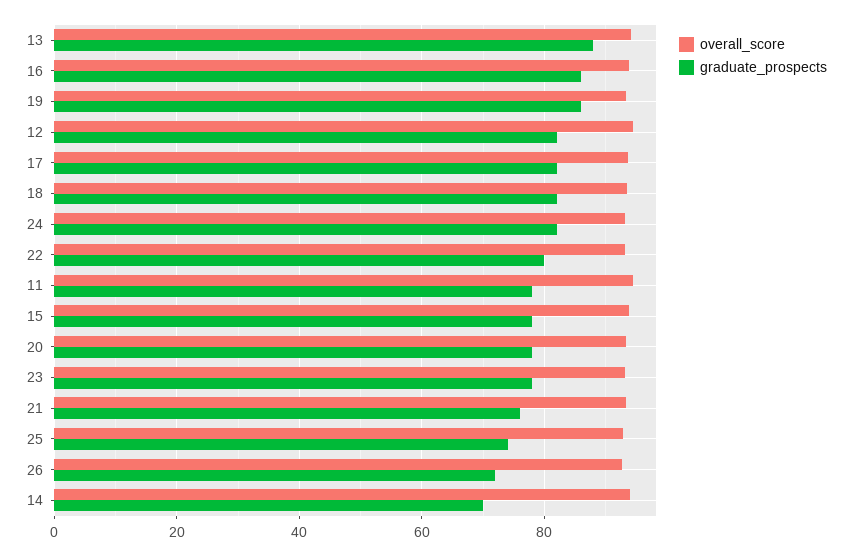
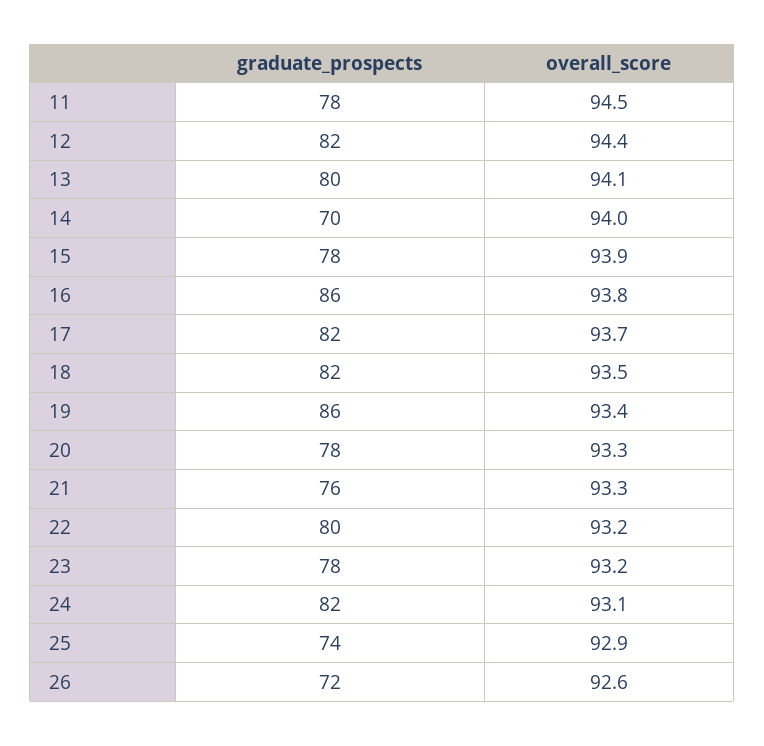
  {
    "overall_score": {
      "13": 94.1,
      "16": 93.8,
      "19": 93.4,
      "12": 94.4,
      "17": 93.7,
      "18": 93.5,
      "24": 93.1,
      "22": 93.2,
      "11": 94.5,
      "15": 93.9,
      "20": 93.3,
      "23": 93.2,
      "21": 93.3,
      "25": 92.9,
      "26": 92.6,
      "14": 94
    },
    "graduate_prospects": {
-     "13": 88,
+     "13": 80,
      "16": 86,
      "19": 86,
      "12": 82,
      "17": 82,
      "18": 82,
      "24": 82,
      "22": 80,
      "11": 78,
      "15": 78,
      "20": 78,
      "23": 78,
      "21": 76,
      "25": 74,
      "26": 72,
      "14": 70
    }
  }

